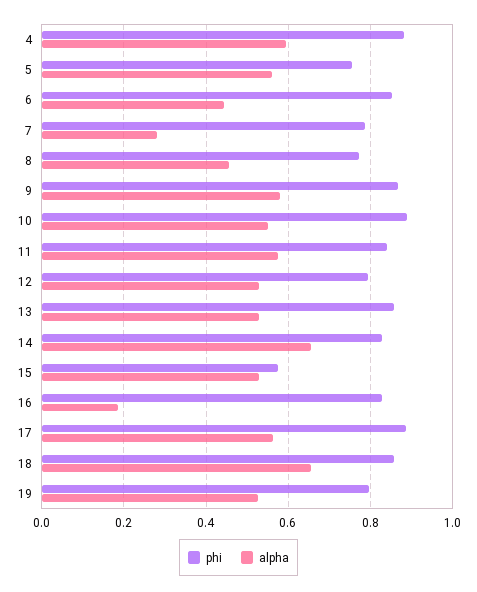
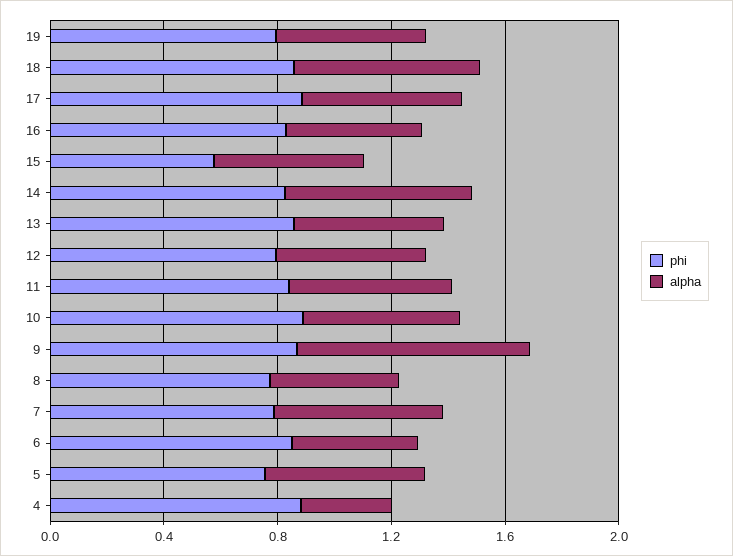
  {
    "phi": {
      "4": 0.88,
      "5": 0.76,
      "6": 0.86,
      "7": 0.78,
      "8": 0.78,
      "9": 0.86,
      "10": 0.88,
      "11": 0.84,
      "12": 0.8,
      "13": 0.86,
      "14": 0.82,
      "15": 0.58,
      "16": 0.82,
      "17": 0.88,
      "18": 0.86,
      "19": 0.8
    },
    "alpha": {
-     "4": 0.6,
+     "4": 0.3,
      "5": 0.56,
      "6": 0.44,
-     "7": 0.28,
+     "7": 0.6,
      "8": 0.46,
-     "9": 0.58,
+     "9": 0.8,
      "10": 0.56,
      "11": 0.58,
      "12": 0.52,
      "13": 0.52,
      "14": 0.66,
      "15": 0.52,
-     "16": 0.18,
+     "16": 0.5,
      "17": 0.56,
      "18": 0.66,
      "19": 0.52
    }
  }

